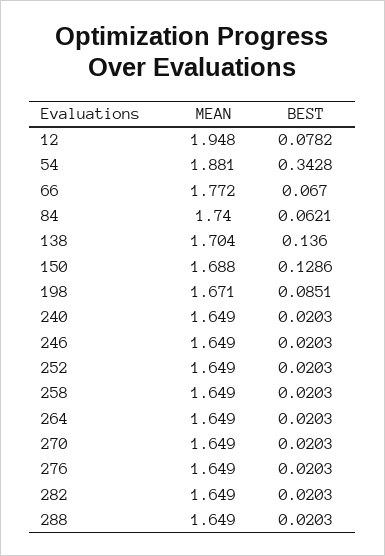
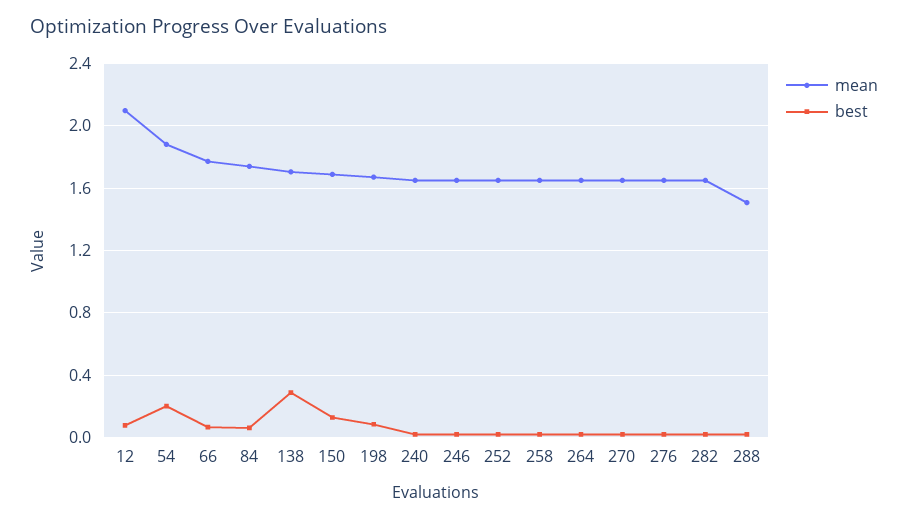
  {
    "MEAN": {
-     "12": 1.948,
+     "12": 2.1,
      "54": 1.881,
      "66": 1.772,
      "84": 1.74,
      "138": 1.704,
      "150": 1.688,
      "198": 1.671,
      "240": 1.649,
      "246": 1.649,
      "252": 1.649,
      "258": 1.649,
      "264": 1.649,
      "270": 1.649,
      "276": 1.649,
      "282": 1.649,
-     "288": 1.649
+     "288": 1.5
    },
    "BEST": {
      "12": 0.0782,
-     "54": 0.3428,
+     "54": 0.2,
      "66": 0.067,
      "84": 0.0621,
-     "138": 0.136,
+     "138": 0.3,
      "150": 0.1286,
      "198": 0.0851,
      "240": 0.0203,
      "246": 0.0203,
      "252": 0.0203,
      "258": 0.0203,
      "264": 0.0203,
      "270": 0.0203,
      "276": 0.0203,
      "282": 0.0203,
      "288": 0.0203
    }
  }

